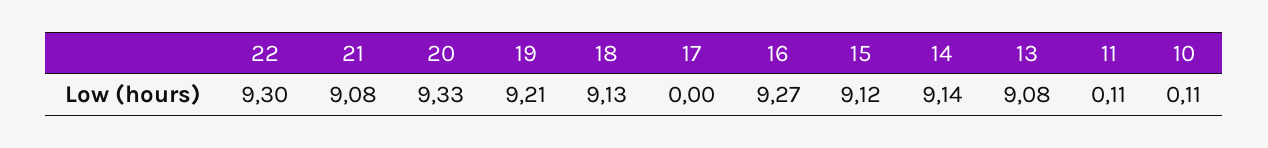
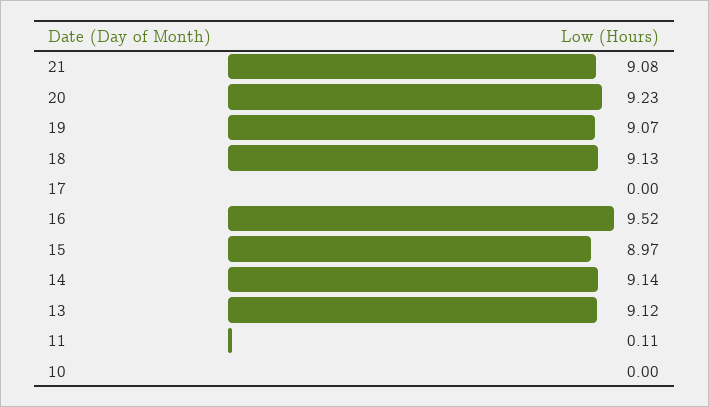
  {
-   "22": 9.3,
    "21": 9.08,
-   "20": 9.33,
+   "20": 9.23,
-   "19": 9.21,
+   "19": 9.07,
    "18": 9.13,
    "17": 0,
-   "16": 9.27,
+   "16": 9.52,
-   "15": 9.12,
+   "15": 8.97,
    "14": 9.14,
-   "13": 9.08,
+   "13": 9.12,
    "11": 0.11,
-   "10": 0.11
+   "10": 0
  }

